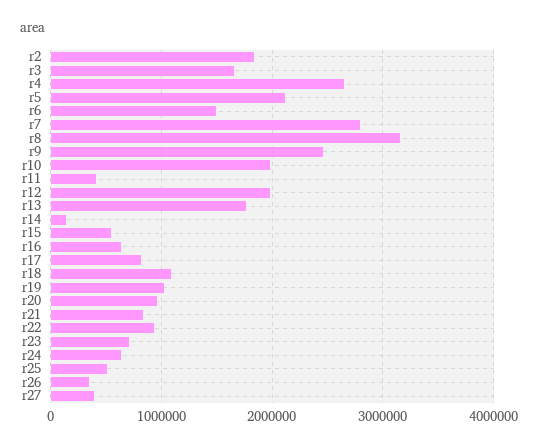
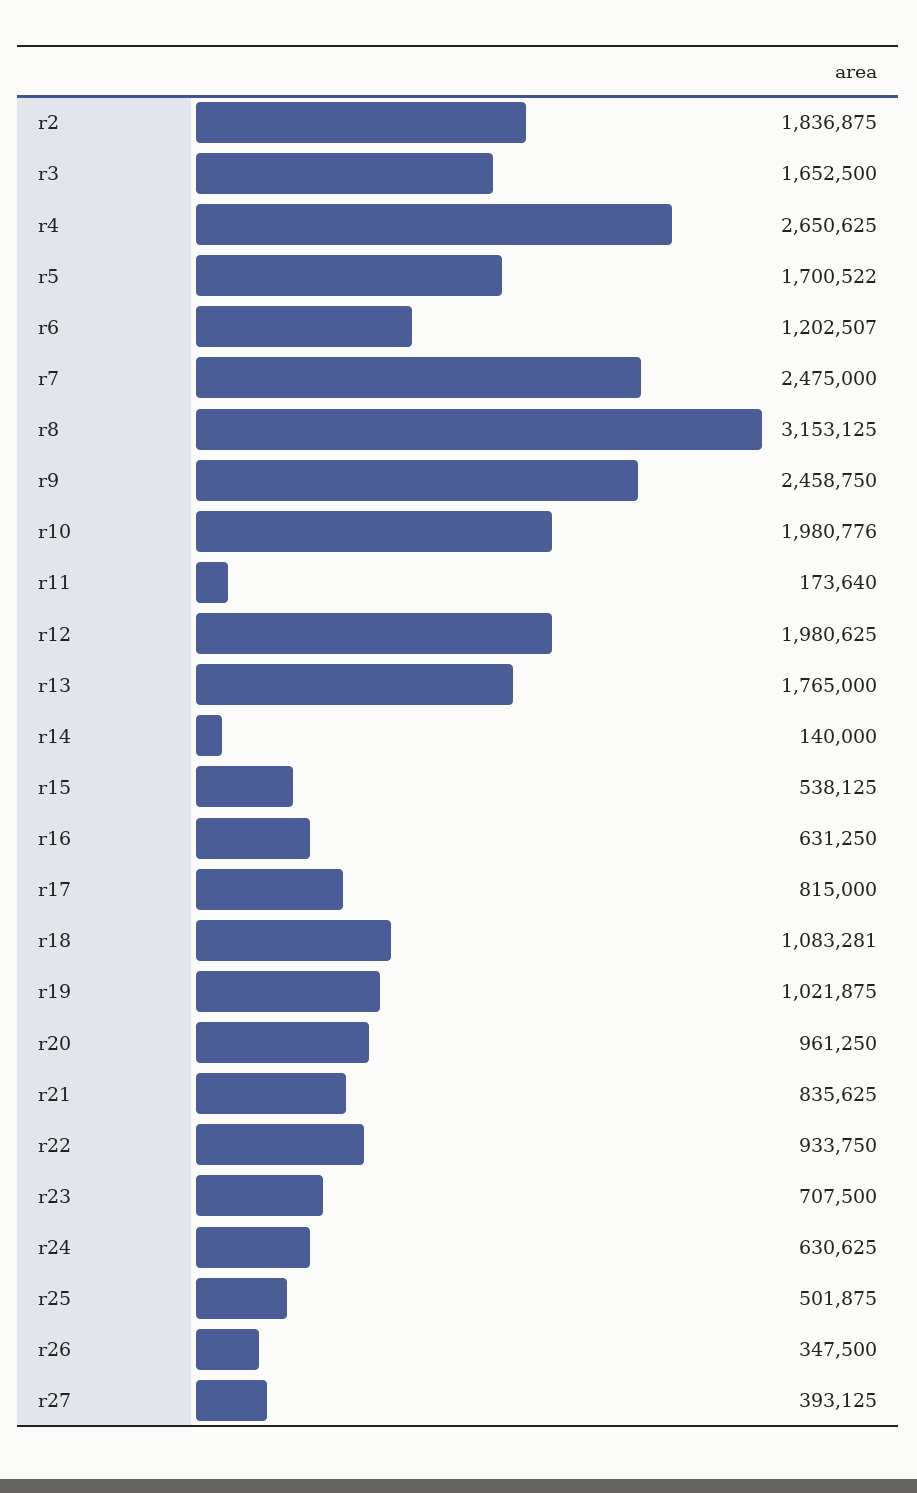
  {
    "r2": 1836875,
    "r3": 1652500,
    "r4": 2650625,
-   "r5": 2100000,
+   "r5": 1700522,
-   "r6": 1500000,
+   "r6": 1202507,
-   "r7": 2800000,
+   "r7": 2475000,
    "r8": 3153125,
    "r9": 2458750,
    "r10": 1980776,
-   "r11": 400000,
+   "r11": 173640,
    "r12": 1980625,
    "r13": 1765000,
    "r14": 140000,
    "r15": 538125,
    "r16": 631250,
    "r17": 815000,
    "r18": 1083281,
    "r19": 1021875,
    "r20": 961250,
    "r21": 835625,
    "r22": 933750,
    "r23": 707500,
    "r24": 630625,
    "r25": 501875,
    "r26": 347500,
    "r27": 393125
  }

